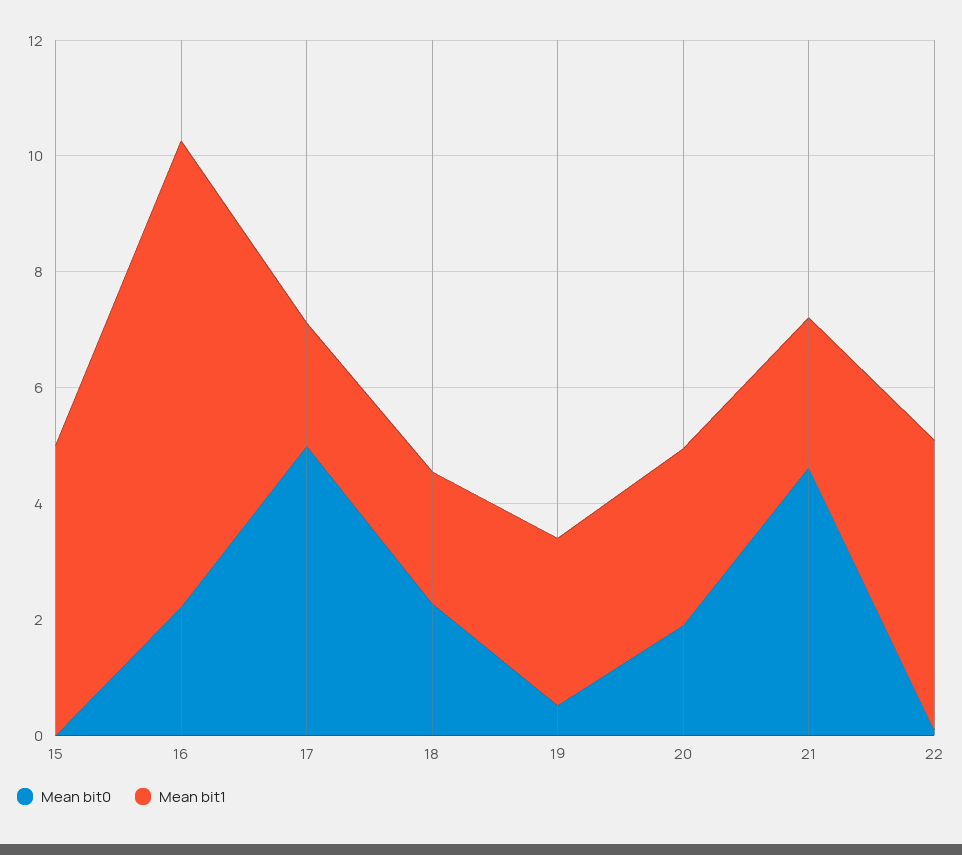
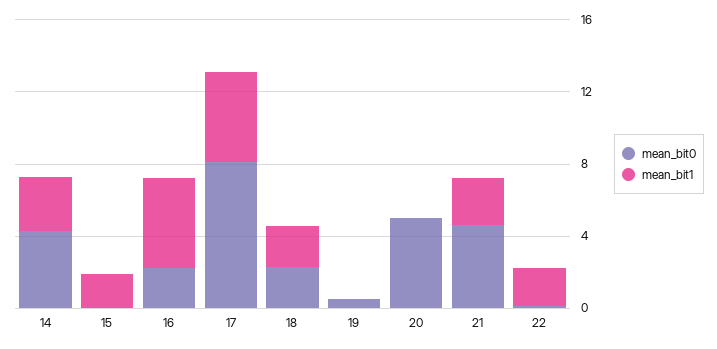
  {
    "Mean bit0": {
      "15": 0,
      "16": 2,
-     "17": 5,
+     "17": 8,
      "18": 2.5,
      "19": 0.5,
-     "20": 2,
+     "20": 5,
      "21": 4.5,
-     "22": 0
+     "22": 0,
+     "14": 4
    },
    "Mean bit1": {
-     "15": 5,
+     "15": 2,
-     "16": 8,
+     "16": 5,
-     "17": 2,
+     "17": 5,
      "18": 2.5,
-     "19": 3,
+     "19": 0,
-     "20": 3,
+     "20": 0,
      "21": 2.5,
-     "22": 5
+     "22": 2,
+     "14": 3
    }
  }

